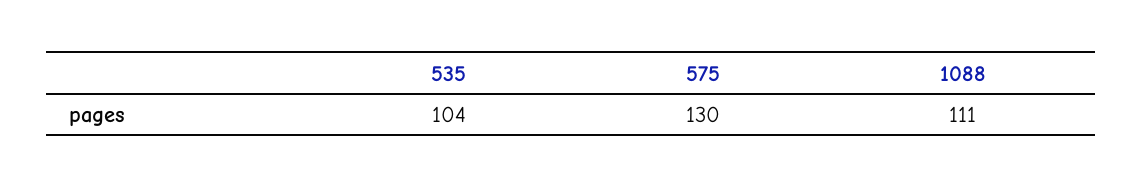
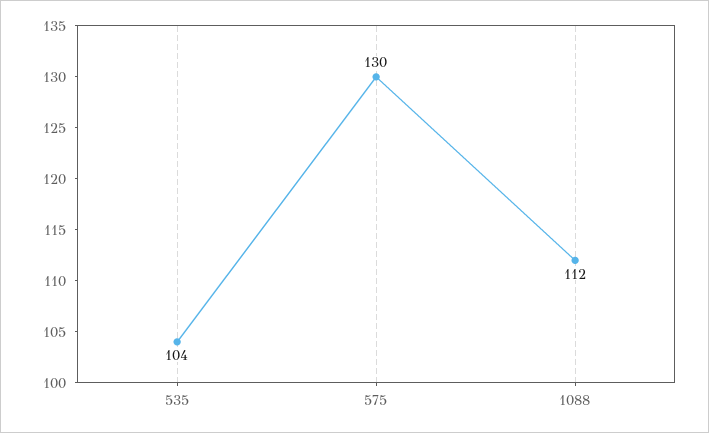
  {
    "535": 104,
    "575": 130,
-   "1088": 111
+   "1088": 112
  }

